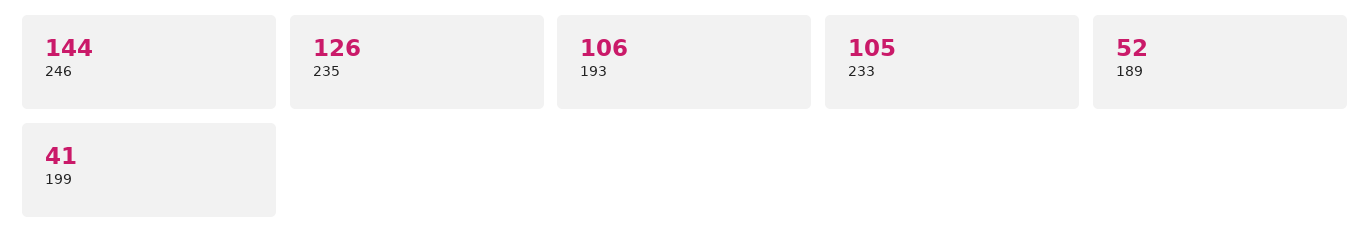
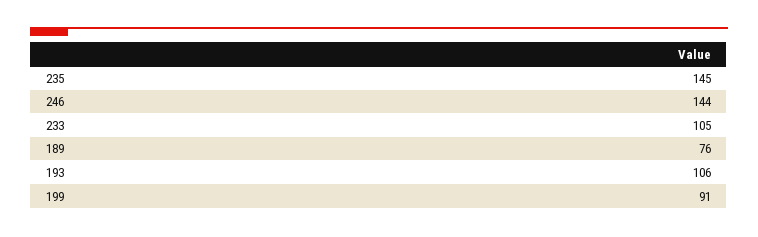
  {
    "246": 144,
-   "235": 126,
+   "235": 145,
    "193": 106,
    "233": 105,
-   "189": 52,
+   "189": 76,
-   "199": 41
+   "199": 91
  }

